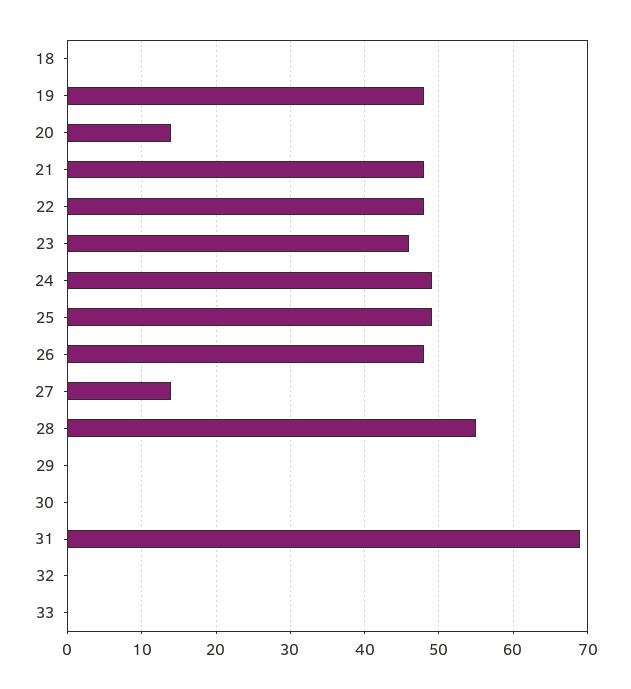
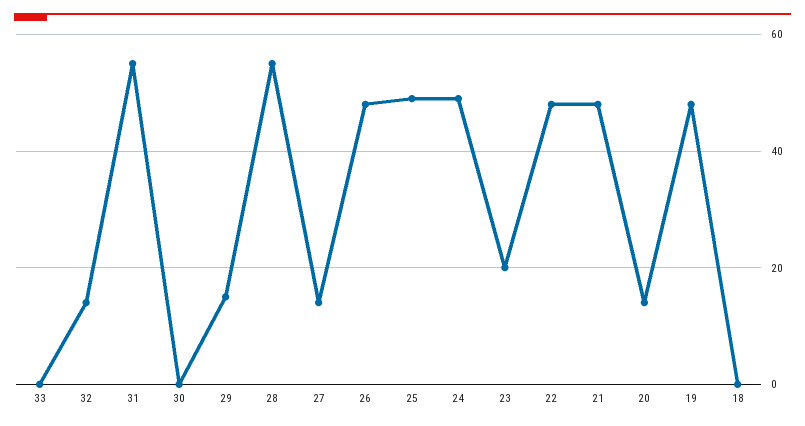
  {
    "18": 0,
    "19": 48,
    "20": 14,
    "21": 48,
    "22": 48,
-   "23": 46,
+   "23": 20,
    "24": 49,
    "25": 49,
    "26": 48,
    "27": 14,
    "28": 55,
-   "29": 0,
+   "29": 15,
    "30": 0,
-   "31": 69,
+   "31": 55,
-   "32": 0,
+   "32": 15,
    "33": 0
  }

